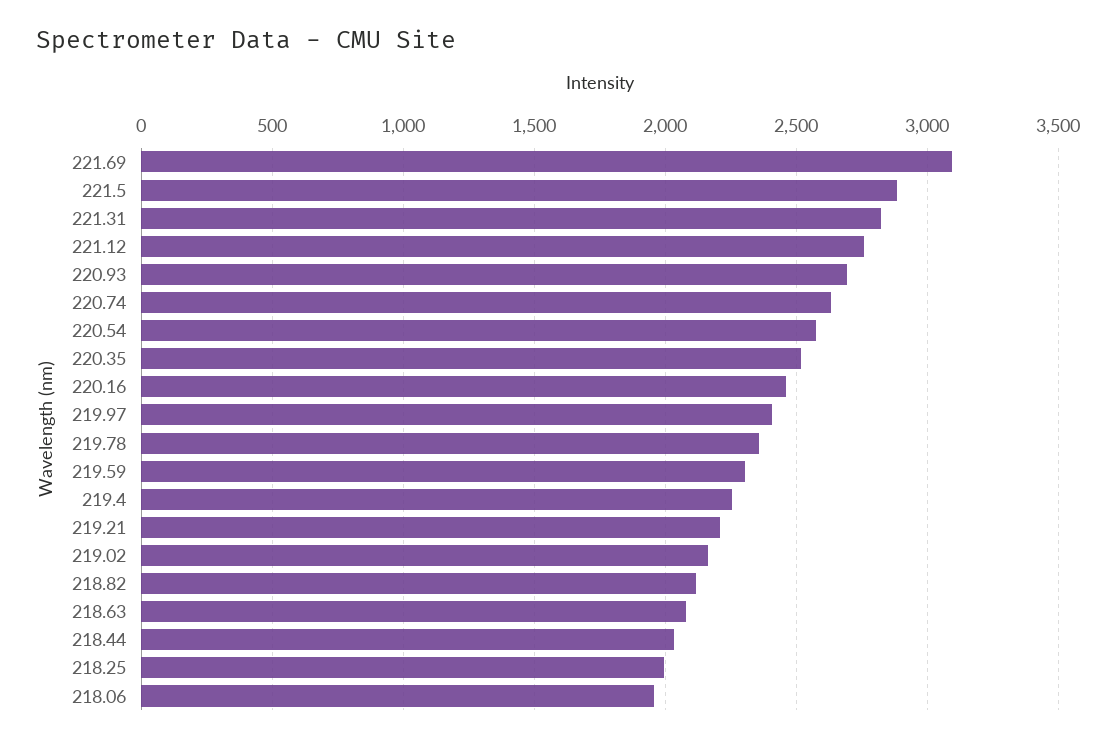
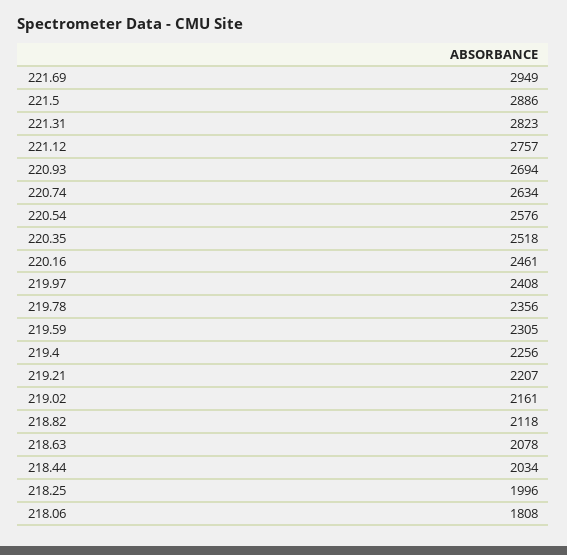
  {
-   "221.69": 3100,
+   "221.69": 2949,
    "221.5": 2886,
    "221.31": 2823,
    "221.12": 2757,
    "220.93": 2694,
    "220.74": 2634,
    "220.54": 2576,
    "220.35": 2518,
    "220.16": 2461,
    "219.97": 2408,
    "219.78": 2356,
    "219.59": 2305,
    "219.4": 2256,
    "219.21": 2207,
    "219.02": 2161,
    "218.82": 2118,
    "218.63": 2078,
    "218.44": 2034,
    "218.25": 1996,
-   "218.06": 1950
+   "218.06": 1808
  }

